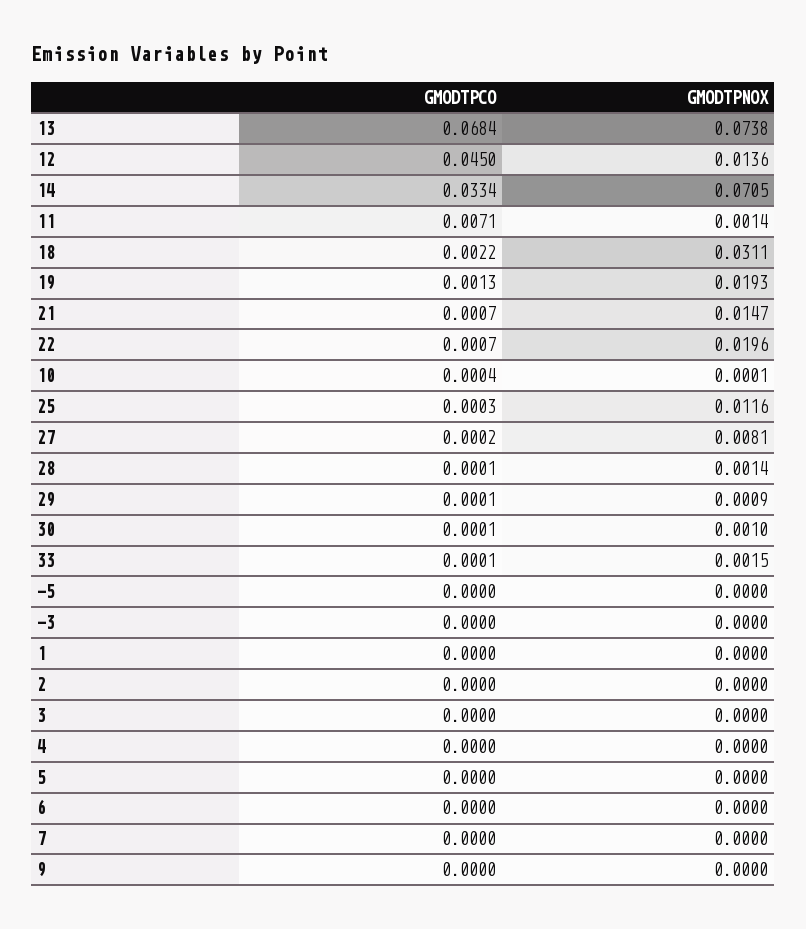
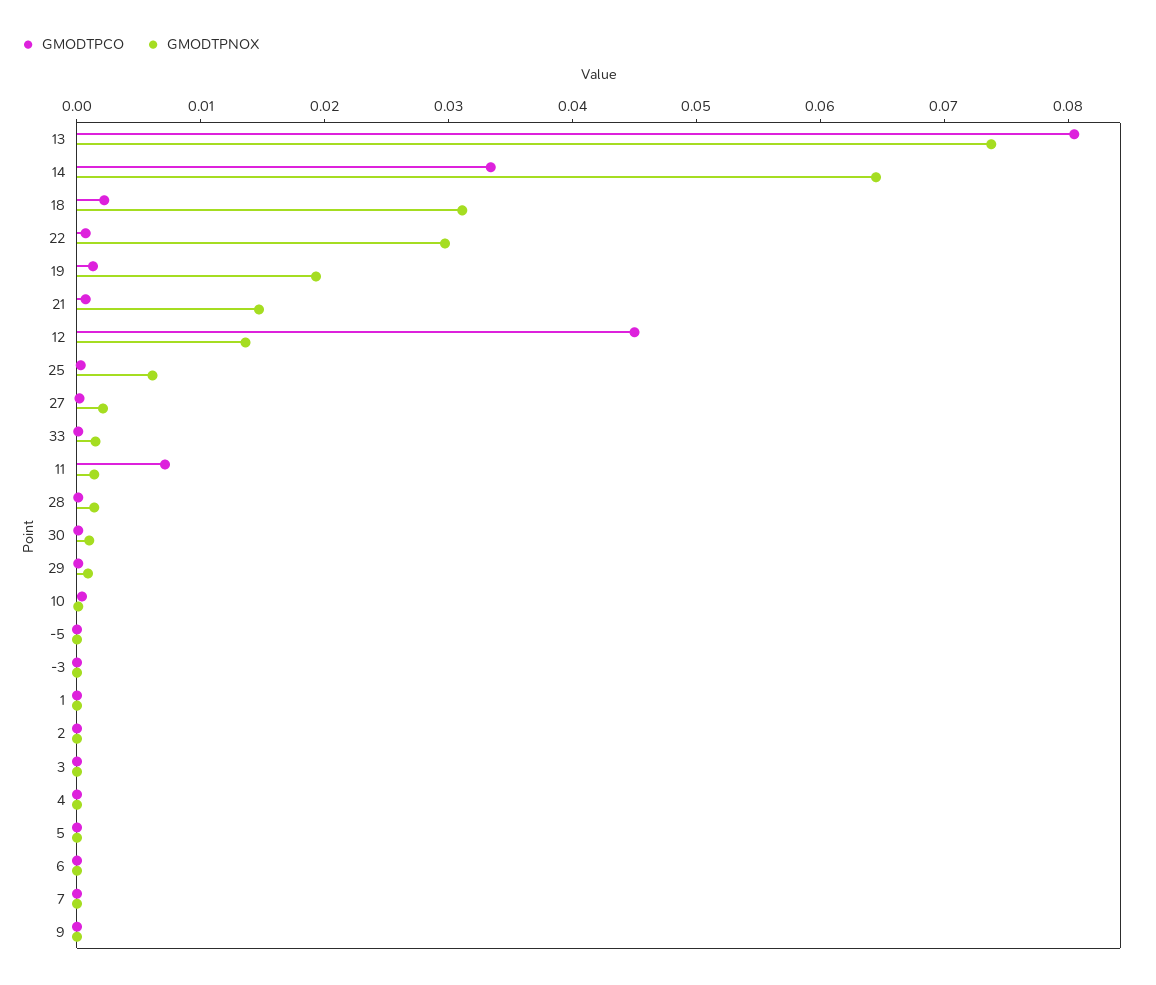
  {
    "GMODTPCO": {
-     "13": 0.0684,
+     "13": 0.08,
      "12": 0.045,
      "14": 0.0334,
      "11": 0.0071,
      "18": 0.0022,
      "19": 0.0013,
      "21": 0.0007,
      "22": 0.0007,
      "10": 0.0004,
      "25": 0.0003,
      "27": 0.0002,
      "28": 0.0001,
      "29": 0.0001,
      "30": 0.0001,
      "33": 0.0001,
      "-5": 0,
      "-3": 0,
      "1": 0,
      "2": 0,
      "3": 0,
      "4": 0,
      "5": 0,
      "6": 0,
      "7": 0,
      "9": 0
    },
    "GMODTPNOX": {
      "13": 0.0738,
      "12": 0.0136,
-     "14": 0.0705,
+     "14": 0.064,
      "11": 0.0014,
      "18": 0.0311,
      "19": 0.0193,
      "21": 0.0147,
-     "22": 0.0196,
+     "22": 0.03,
      "10": 0.0001,
-     "25": 0.0116,
+     "25": 0.006,
-     "27": 0.0081,
+     "27": 0.002,
      "28": 0.0014,
      "29": 0.0009,
      "30": 0.001,
      "33": 0.0015,
      "-5": 0,
      "-3": 0,
      "1": 0,
      "2": 0,
      "3": 0,
      "4": 0,
      "5": 0,
      "6": 0,
      "7": 0,
      "9": 0
    }
  }

